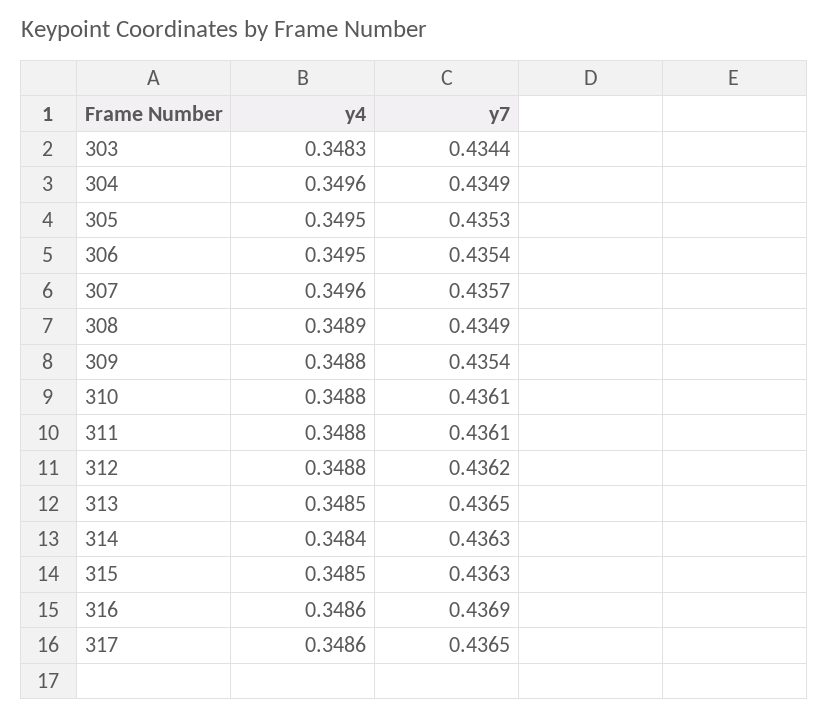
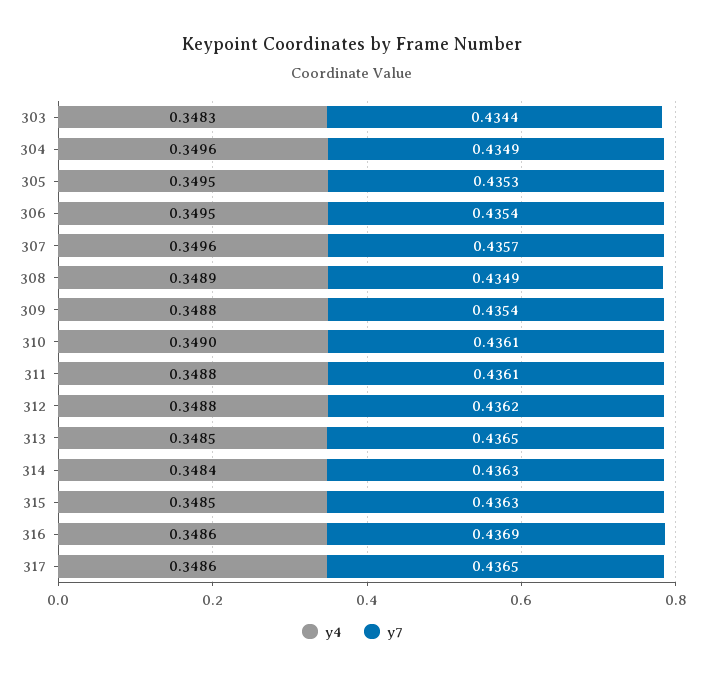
  {
    "y4": {
      "303": 0.3483,
      "304": 0.3496,
      "305": 0.3495,
      "306": 0.3495,
      "307": 0.3496,
      "308": 0.3489,
      "309": 0.3488,
-     "310": 0.3488,
+     "310": 0.349,
      "311": 0.3488,
      "312": 0.3488,
      "313": 0.3485,
      "314": 0.3484,
      "315": 0.3485,
      "316": 0.3486,
      "317": 0.3486
    },
    "y7": {
      "303": 0.4344,
      "304": 0.4349,
      "305": 0.4353,
      "306": 0.4354,
      "307": 0.4357,
      "308": 0.4349,
      "309": 0.4354,
      "310": 0.4361,
      "311": 0.4361,
      "312": 0.4362,
      "313": 0.4365,
      "314": 0.4363,
      "315": 0.4363,
      "316": 0.4369,
      "317": 0.4365
    }
  }

